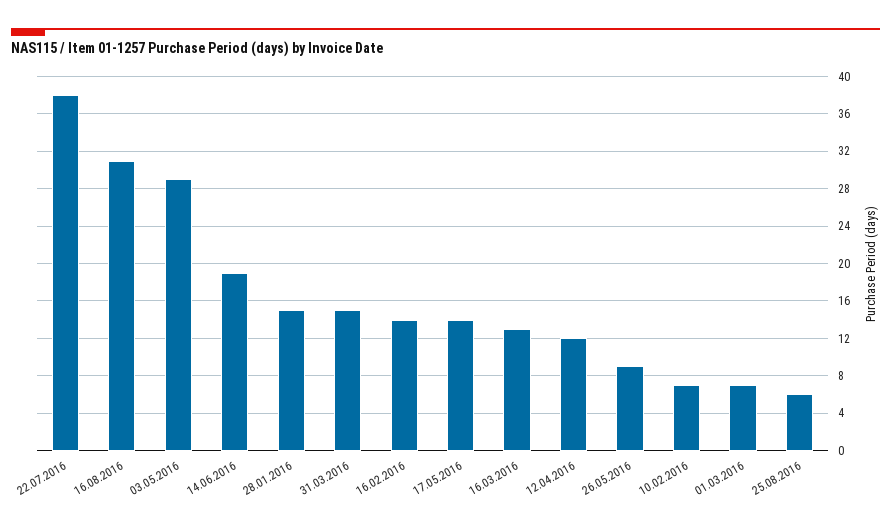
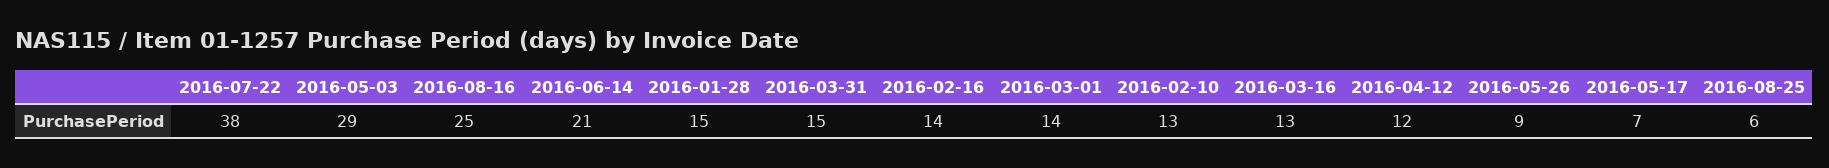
  {
    "22.07.2016": 38,
-   "16.08.2016": 31,
+   "16.08.2016": 25,
    "03.05.2016": 29,
-   "14.06.2016": 19,
+   "14.06.2016": 21,
    "28.01.2016": 15,
    "31.03.2016": 15,
    "16.02.2016": 14,
-   "17.05.2016": 14,
+   "17.05.2016": 7,
    "16.03.2016": 13,
    "12.04.2016": 12,
    "26.05.2016": 9,
-   "10.02.2016": 7,
+   "10.02.2016": 13,
-   "01.03.2016": 7,
+   "01.03.2016": 14,
    "25.08.2016": 6
  }

